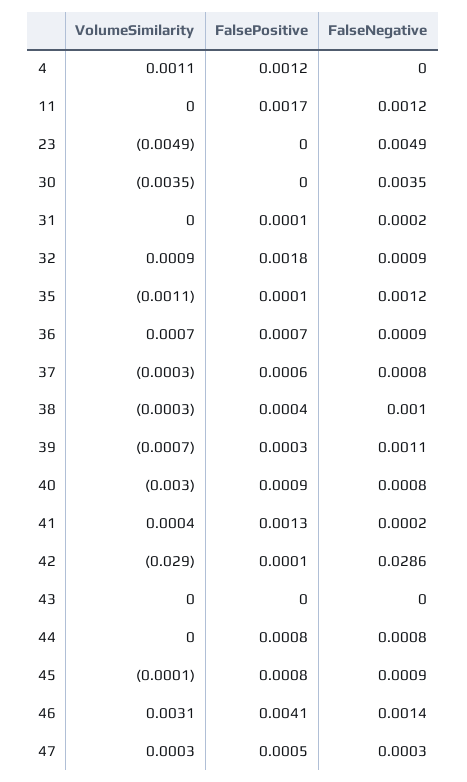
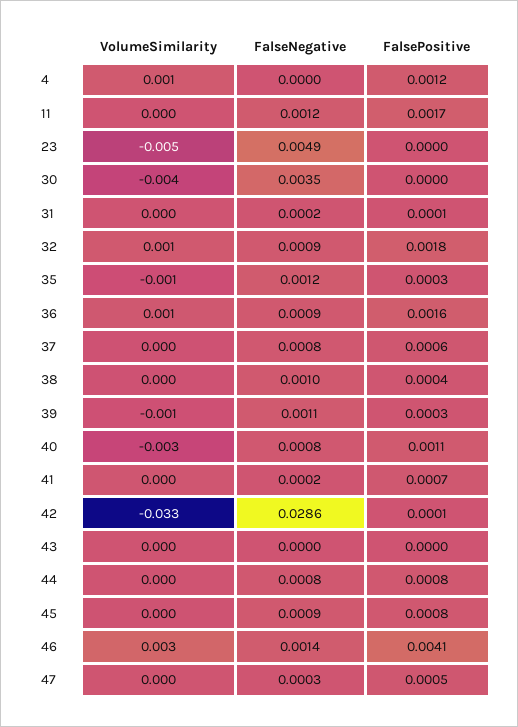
  {
    "VolumeSimilarity": {
      "4": 0.0011,
      "11": 0,
      "23": -0.0049,
      "30": -0.0035,
      "31": 0,
      "32": 0.0009,
      "35": -0.0011,
      "36": 0.0007,
      "37": -0.0003,
      "38": -0.0003,
      "39": -0.0007,
      "40": -0.003,
      "41": 0.0004,
-     "42": -0.029,
+     "42": -0.033,
      "43": 0,
      "44": 0,
      "45": -0.0001,
      "46": 0.0031,
      "47": 0.0003
    },
    "FalsePositive": {
      "4": 0.0012,
      "11": 0.0017,
      "23": 0,
      "30": 0,
      "31": 0.0001,
      "32": 0.0018,
-     "35": 0.0001,
+     "35": 0.0003,
-     "36": 0.0007,
+     "36": 0.0016,
      "37": 0.0006,
      "38": 0.0004,
      "39": 0.0003,
-     "40": 0.0009,
+     "40": 0.0011,
-     "41": 0.0013,
+     "41": 0.0007,
      "42": 0.0001,
      "43": 0,
      "44": 0.0008,
      "45": 0.0008,
      "46": 0.0041,
      "47": 0.0005
    },
    "FalseNegative": {
      "4": 0,
      "11": 0.0012,
      "23": 0.0049,
      "30": 0.0035,
      "31": 0.0002,
      "32": 0.0009,
      "35": 0.0012,
      "36": 0.0009,
      "37": 0.0008,
      "38": 0.001,
      "39": 0.0011,
      "40": 0.0008,
      "41": 0.0002,
      "42": 0.0286,
      "43": 0,
      "44": 0.0008,
      "45": 0.0009,
      "46": 0.0014,
      "47": 0.0003
    }
  }

